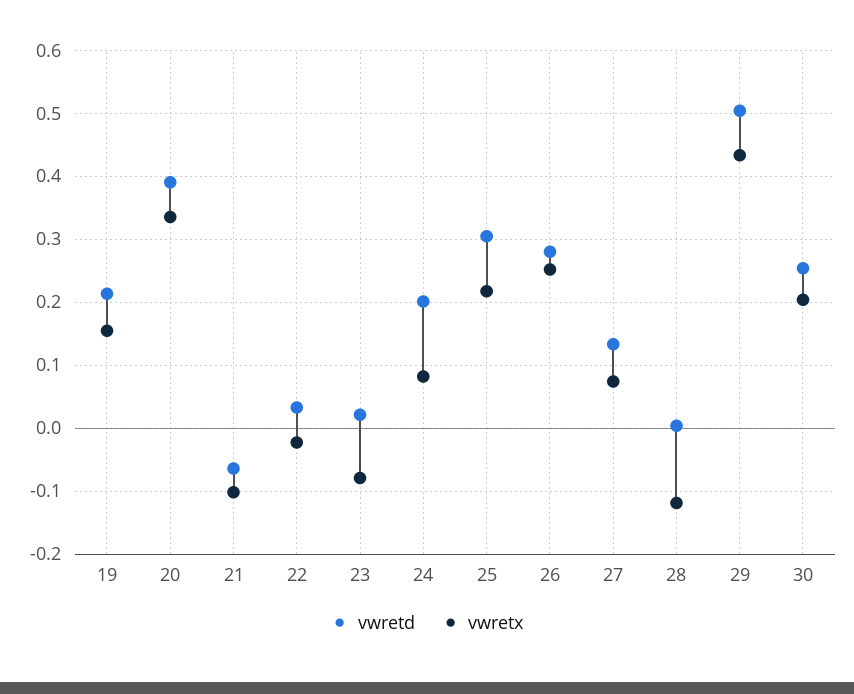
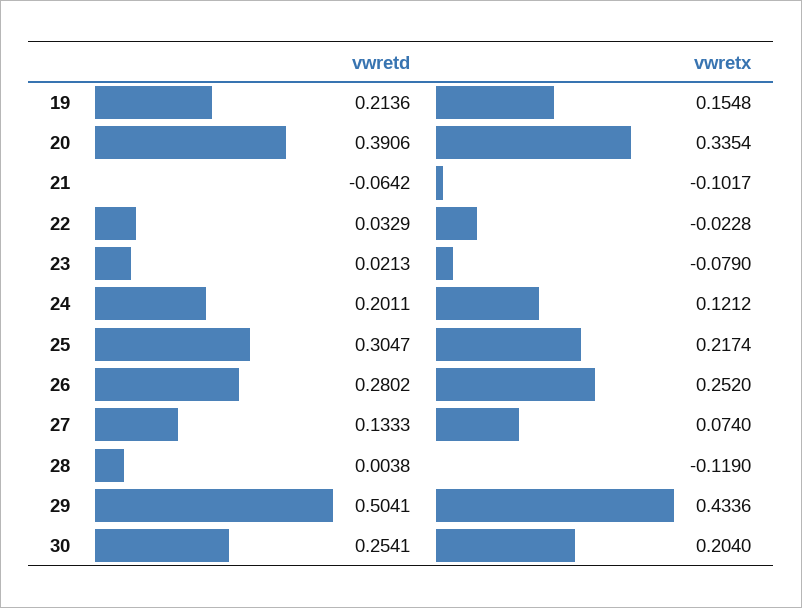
  {
    "vwretd": {
      "19": 0.2136,
      "20": 0.3906,
      "21": -0.0642,
      "22": 0.0329,
      "23": 0.0213,
      "24": 0.2011,
      "25": 0.3047,
      "26": 0.2802,
      "27": 0.1333,
      "28": 0.0038,
      "29": 0.5041,
      "30": 0.2541
    },
    "vwretx": {
      "19": 0.1548,
      "20": 0.3354,
      "21": -0.1017,
      "22": -0.0228,
      "23": -0.079,
-     "24": 0.08,
+     "24": 0.1212,
      "25": 0.2174,
      "26": 0.252,
      "27": 0.074,
      "28": -0.119,
      "29": 0.4336,
      "30": 0.204
    }
  }

